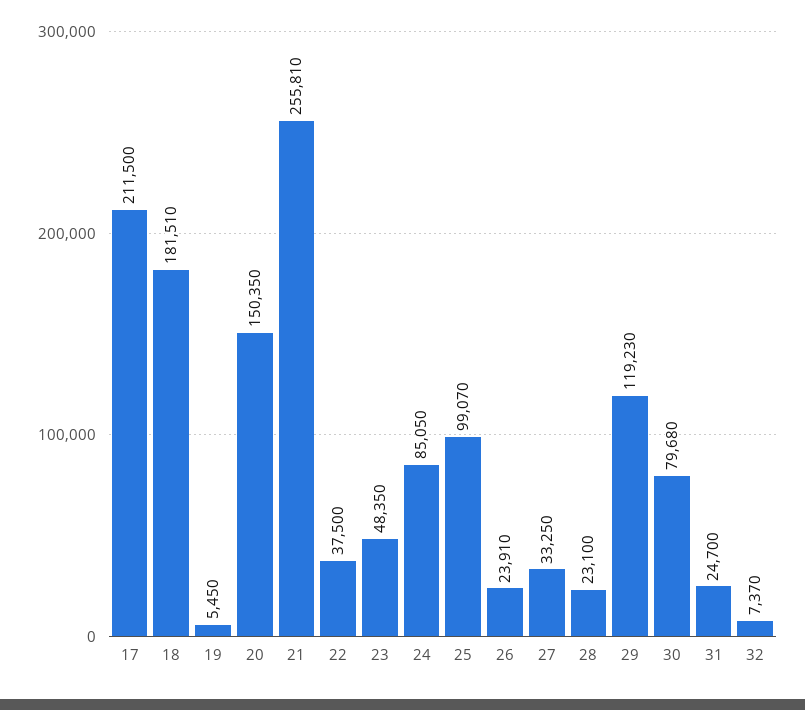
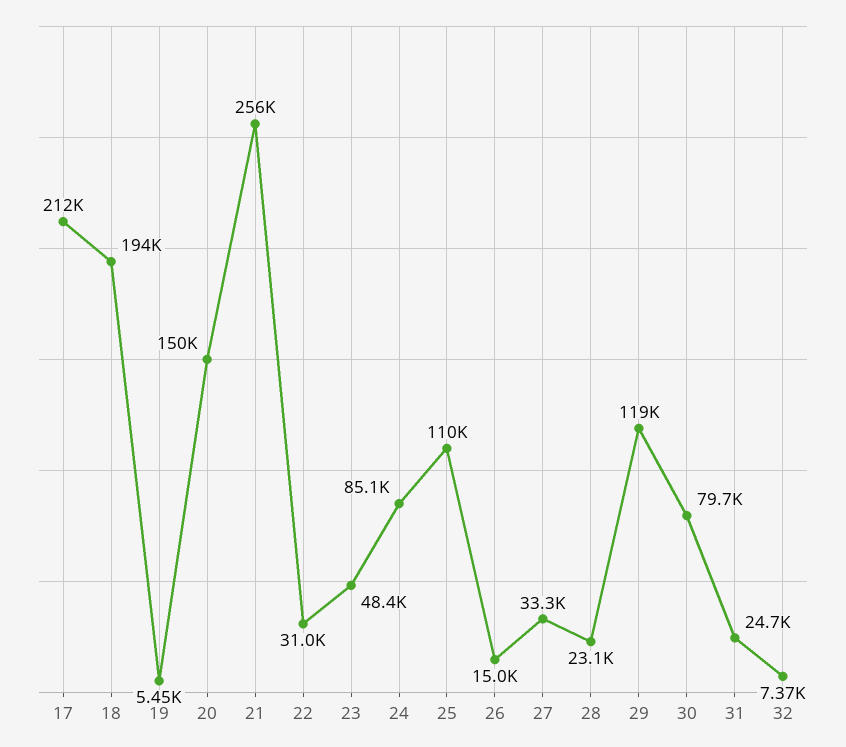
  {
    "17": 211500,
-   "18": 181510,
+   "18": 194000,
    "19": 5450,
    "20": 150350,
    "21": 255810,
-   "22": 37500,
+   "22": 31000,
    "23": 48350,
    "24": 85050,
-   "25": 99070,
+   "25": 110000,
-   "26": 23910,
+   "26": 15000,
    "27": 33250,
    "28": 23100,
    "29": 119230,
    "30": 79680,
    "31": 24700,
    "32": 7370
  }

